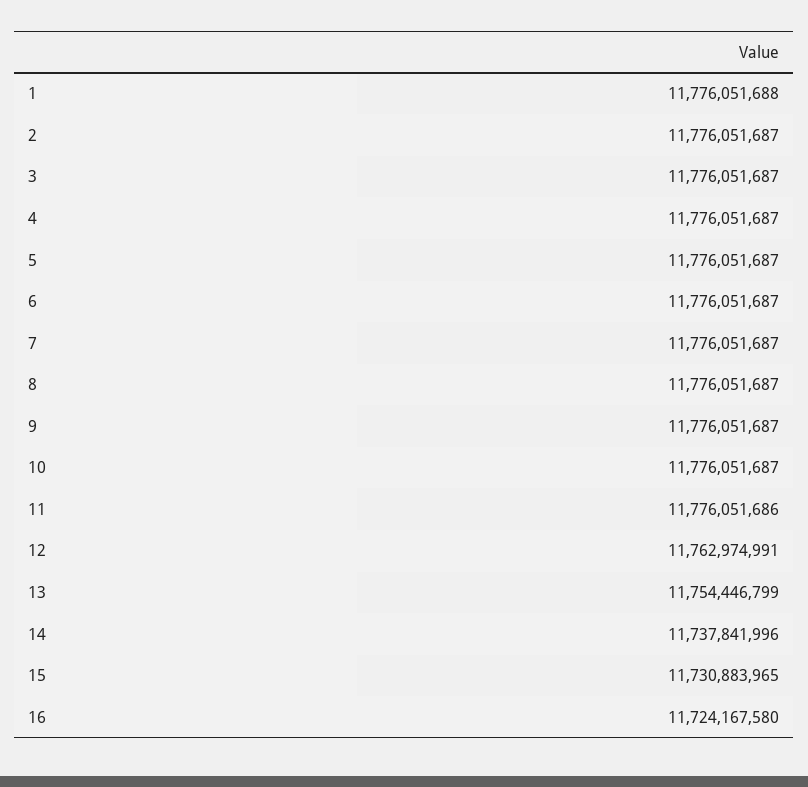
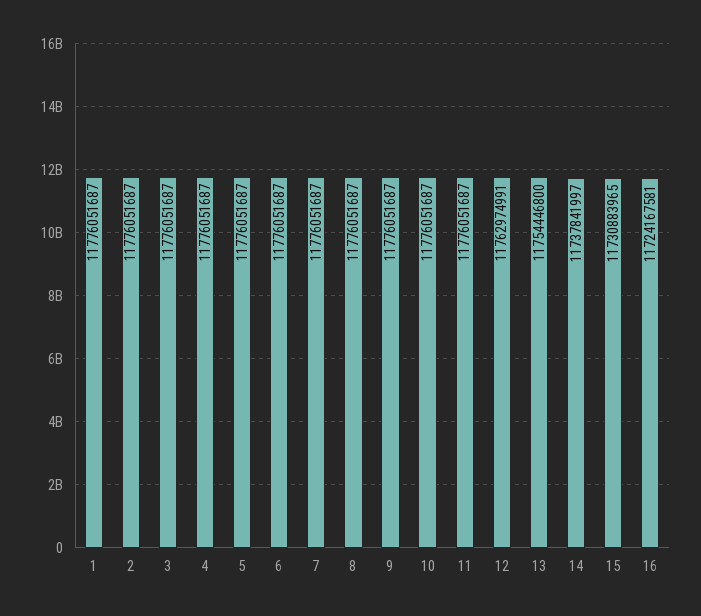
  {
-   "1": 11776051688,
+   "1": 11776051687,
    "2": 11776051687,
    "3": 11776051687,
    "4": 11776051687,
    "5": 11776051687,
    "6": 11776051687,
    "7": 11776051687,
    "8": 11776051687,
    "9": 11776051687,
    "10": 11776051687,
-   "11": 11776051686,
+   "11": 11776051687,
    "12": 11762974991,
-   "13": 11754446799,
+   "13": 11754446800,
-   "14": 11737841996,
+   "14": 11737841997,
    "15": 11730883965,
-   "16": 11724167580
+   "16": 11724167581
  }

